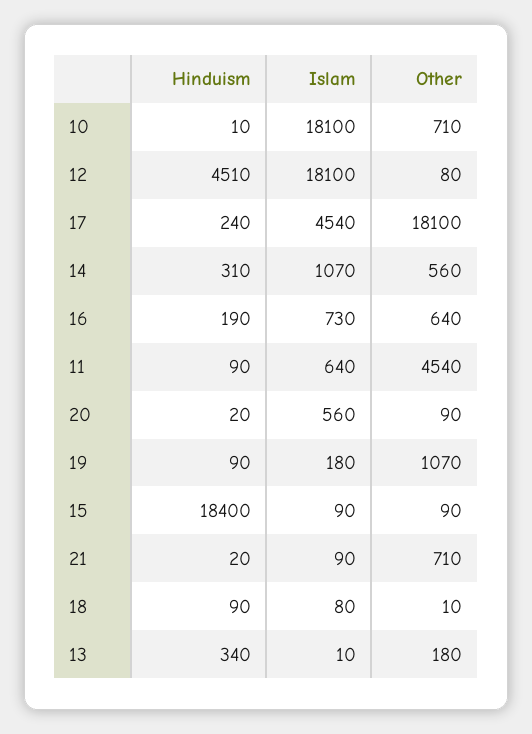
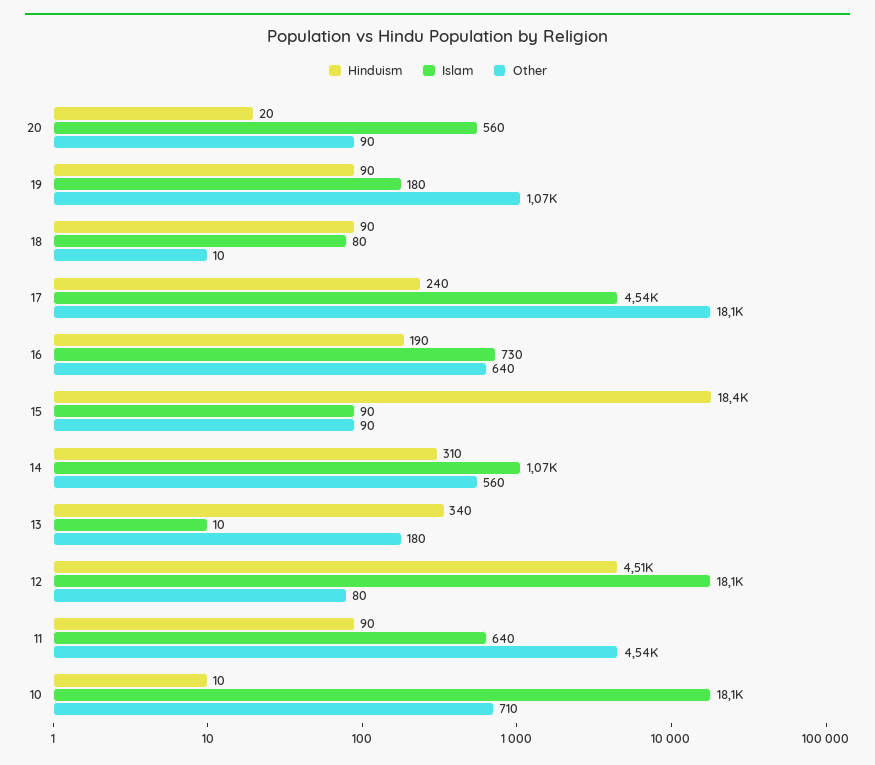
  {
    "Hinduism": {
      "10": 10,
      "12": 4510,
      "17": 240,
      "14": 310,
      "16": 190,
      "11": 90,
      "20": 20,
      "19": 90,
      "15": 18400,
-     "21": 20,
      "18": 90,
      "13": 340
    },
    "Islam": {
      "10": 18100,
      "12": 18100,
      "17": 4540,
      "14": 1070,
      "16": 730,
      "11": 640,
      "20": 560,
      "19": 180,
      "15": 90,
-     "21": 90,
      "18": 80,
      "13": 10
    },
    "Other": {
      "10": 710,
      "12": 80,
      "17": 18100,
      "14": 560,
      "16": 640,
      "11": 4540,
      "20": 90,
      "19": 1070,
      "15": 90,
-     "21": 710,
      "18": 10,
      "13": 180
    }
  }

